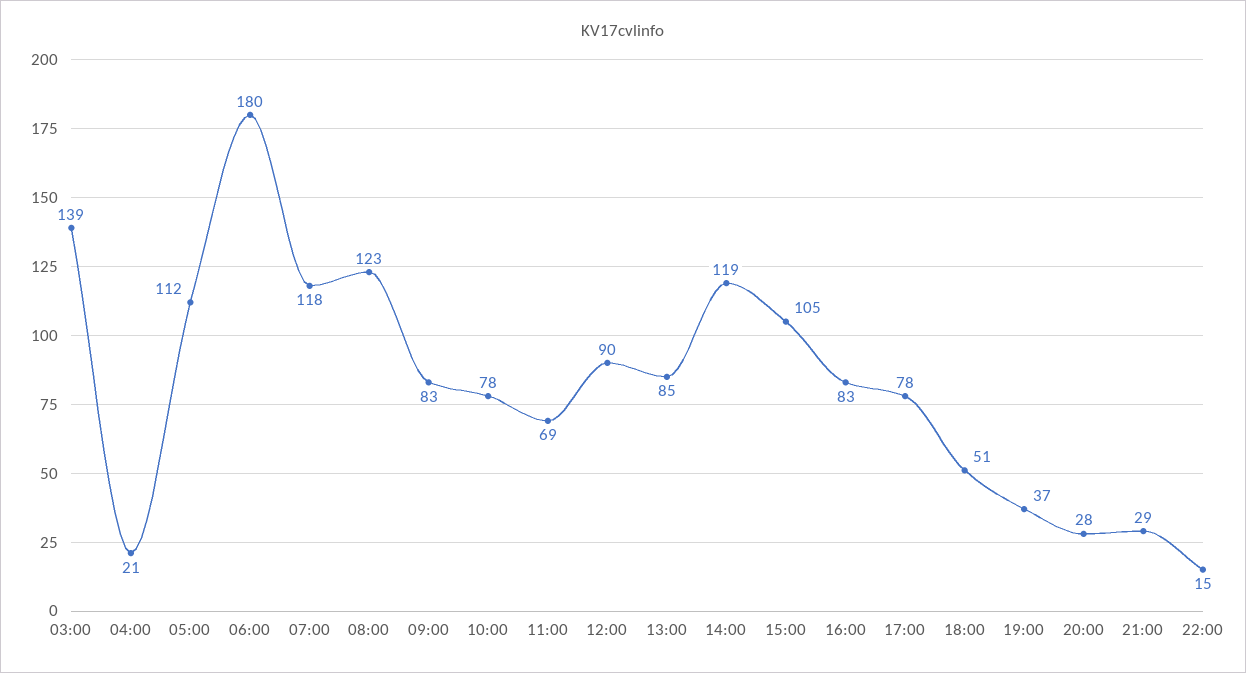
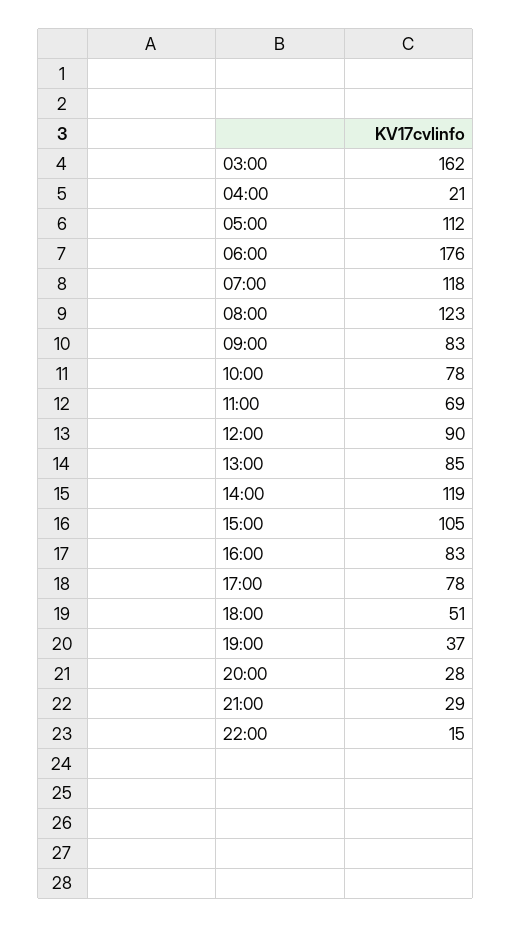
  {
-   "03:00": 139,
+   "03:00": 162,
    "04:00": 21,
    "05:00": 112,
-   "06:00": 180,
+   "06:00": 176,
    "07:00": 118,
    "08:00": 123,
    "09:00": 83,
    "10:00": 78,
    "11:00": 69,
    "12:00": 90,
    "13:00": 85,
    "14:00": 119,
    "15:00": 105,
    "16:00": 83,
    "17:00": 78,
    "18:00": 51,
    "19:00": 37,
    "20:00": 28,
    "21:00": 29,
    "22:00": 15
  }

